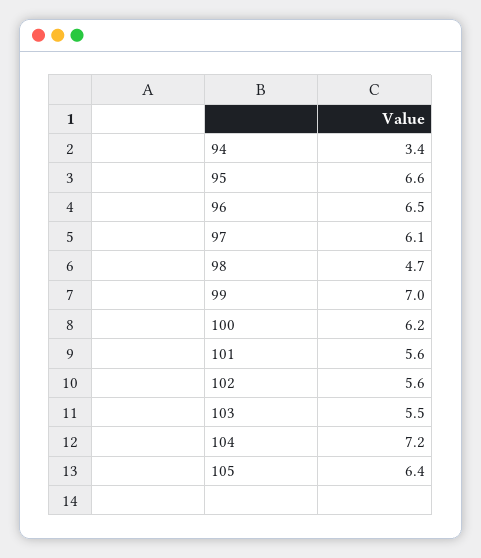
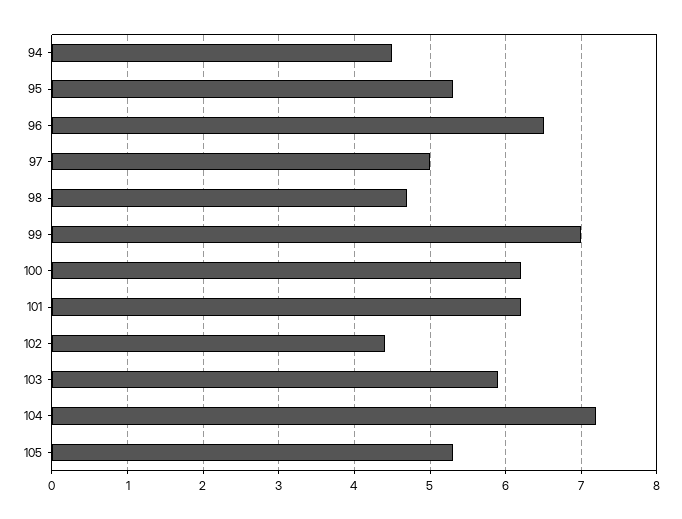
  {
-   "94": 3.4,
+   "94": 4.5,
-   "95": 6.6,
+   "95": 5.3,
    "96": 6.5,
-   "97": 6.1,
+   "97": 5,
    "98": 4.7,
    "99": 7,
    "100": 6.2,
-   "101": 5.6,
+   "101": 6.2,
-   "102": 5.6,
+   "102": 4.4,
-   "103": 5.5,
+   "103": 5.9,
    "104": 7.2,
-   "105": 6.4
+   "105": 5.3
  }

